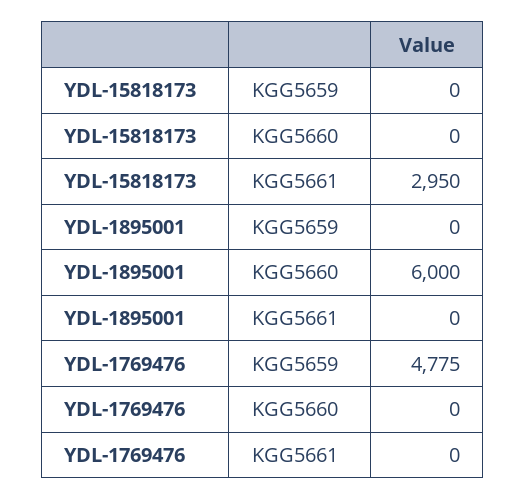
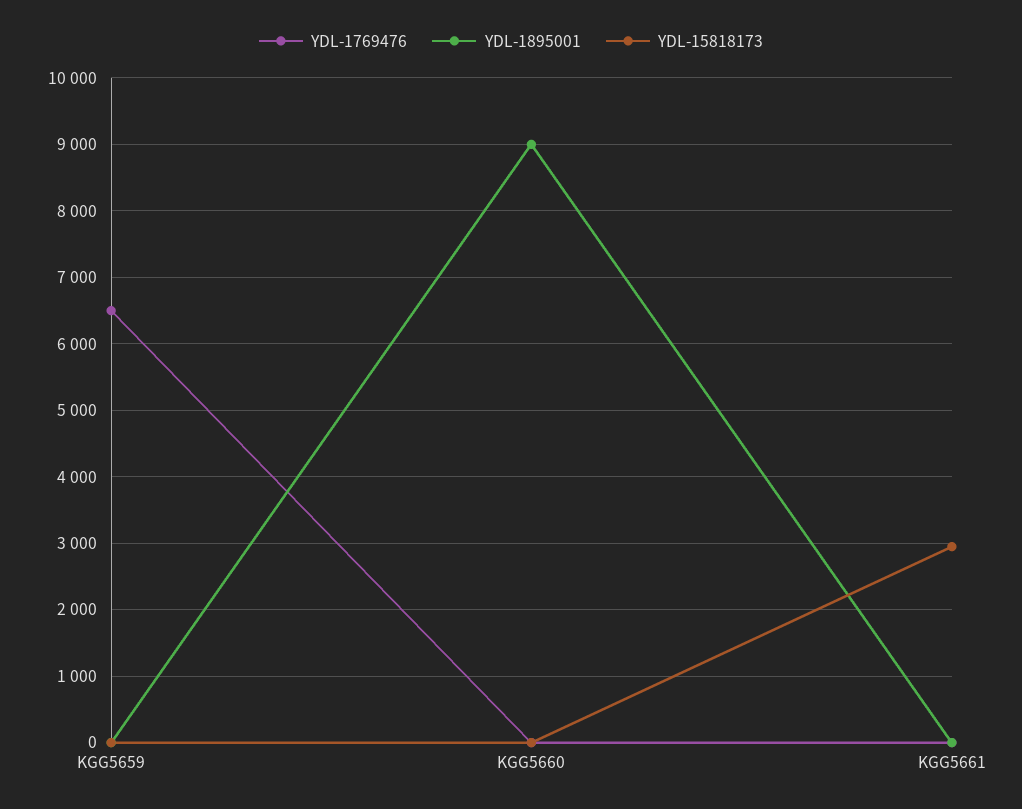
  {
    "YDL-15818173": {
      "KGG5659": 0,
      "KGG5660": 0,
      "KGG5661": 2950
    },
    "YDL-1895001": {
      "KGG5659": 0,
-     "KGG5660": 6000,
+     "KGG5660": 9000,
      "KGG5661": 0
    },
    "YDL-1769476": {
-     "KGG5659": 4775,
+     "KGG5659": 6500,
      "KGG5660": 0,
      "KGG5661": 0
    }
  }

